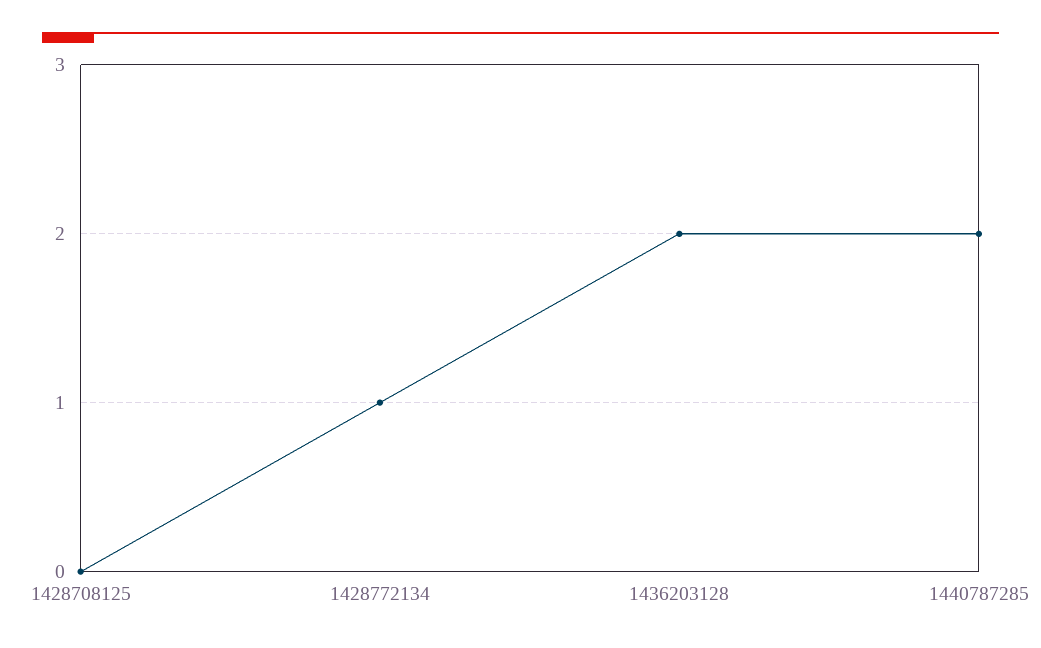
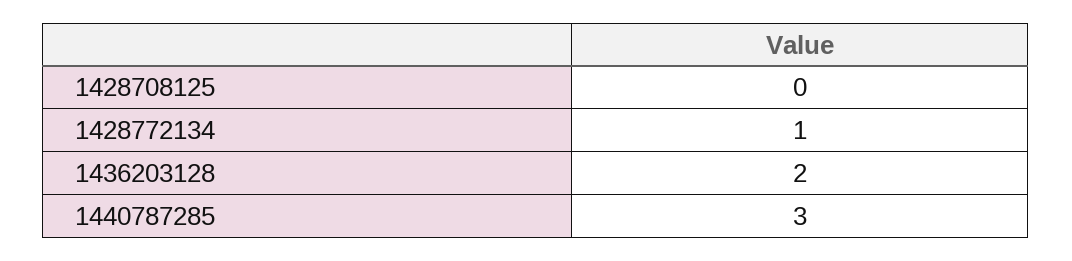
  {
    "1428708125": 0,
    "1428772134": 1,
    "1436203128": 2,
-   "1440787285": 2
+   "1440787285": 3
  }

